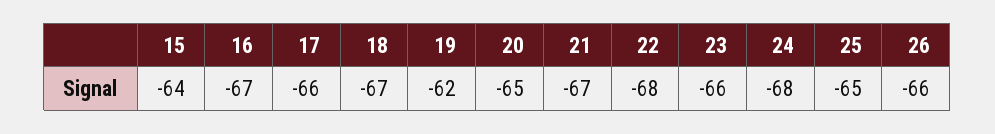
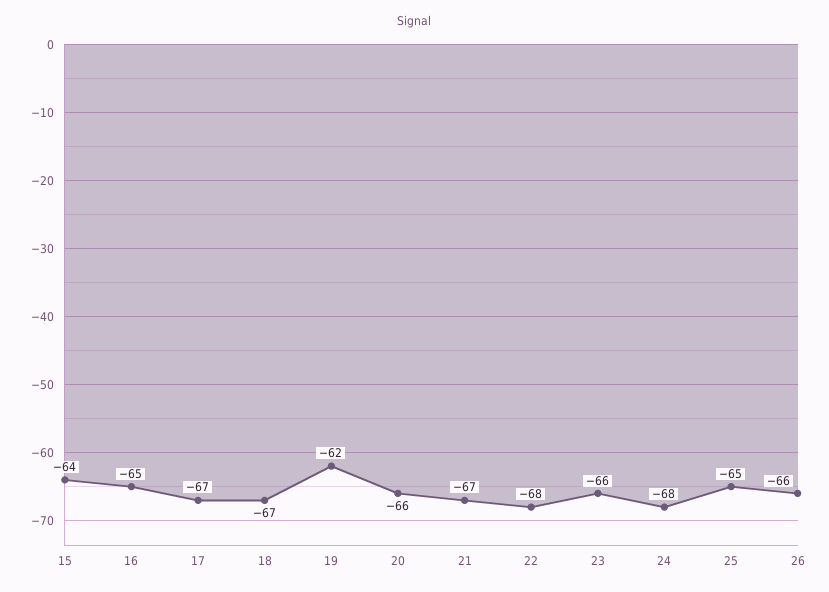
  {
    "15": -64,
-   "16": -67,
+   "16": -65,
-   "17": -66,
+   "17": -67,
    "18": -67,
    "19": -62,
-   "20": -65,
+   "20": -66,
    "21": -67,
    "22": -68,
    "23": -66,
    "24": -68,
    "25": -65,
    "26": -66
  }

